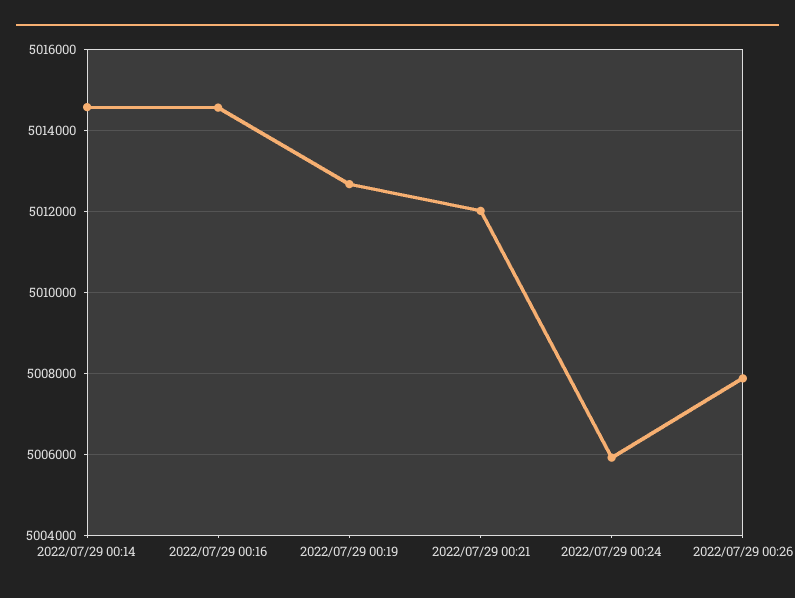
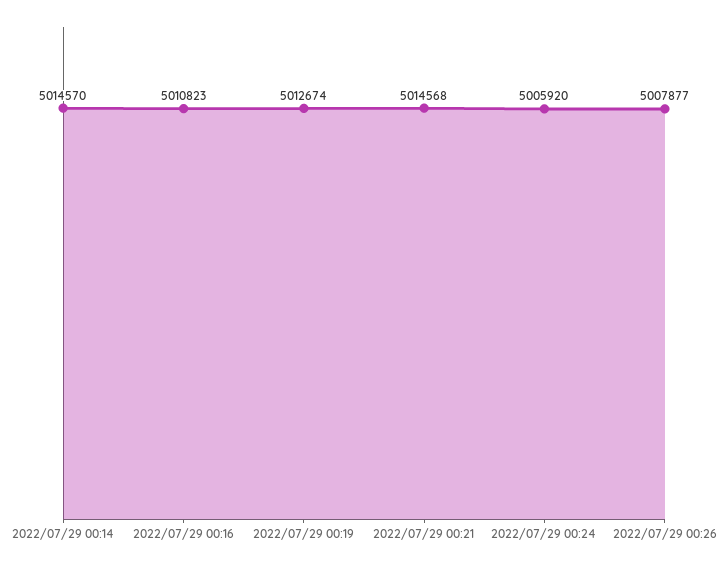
  {
    "2022/07/29 00:14": 5014570,
-   "2022/07/29 00:16": 5014600,
+   "2022/07/29 00:16": 5010823,
    "2022/07/29 00:19": 5012674,
-   "2022/07/29 00:21": 5012000,
+   "2022/07/29 00:21": 5014568,
    "2022/07/29 00:24": 5005920,
    "2022/07/29 00:26": 5007877
  }

